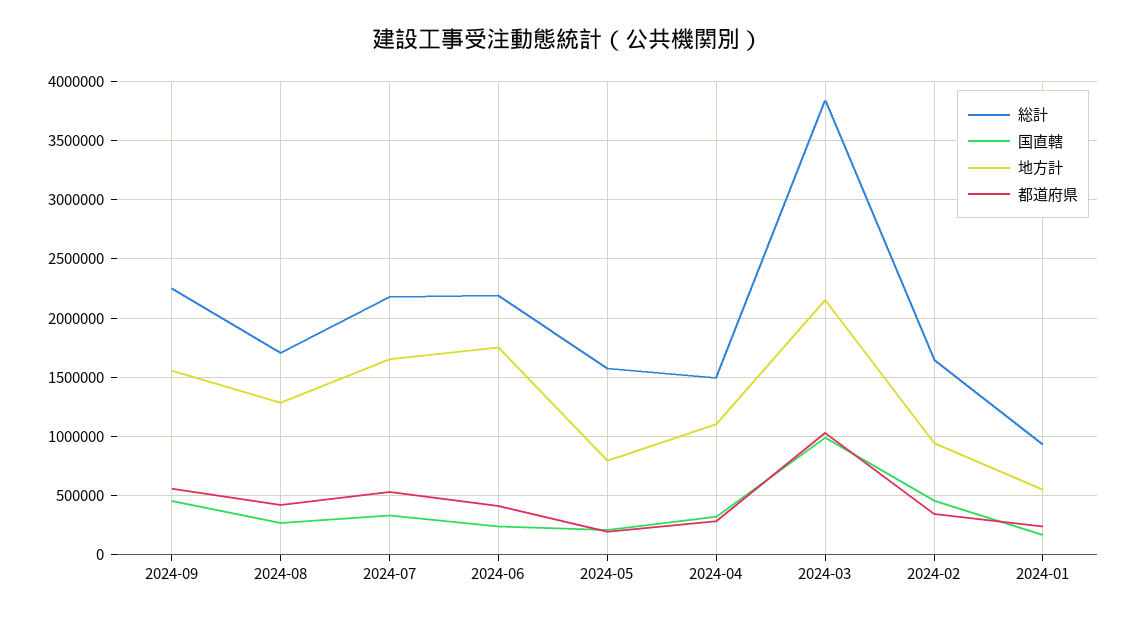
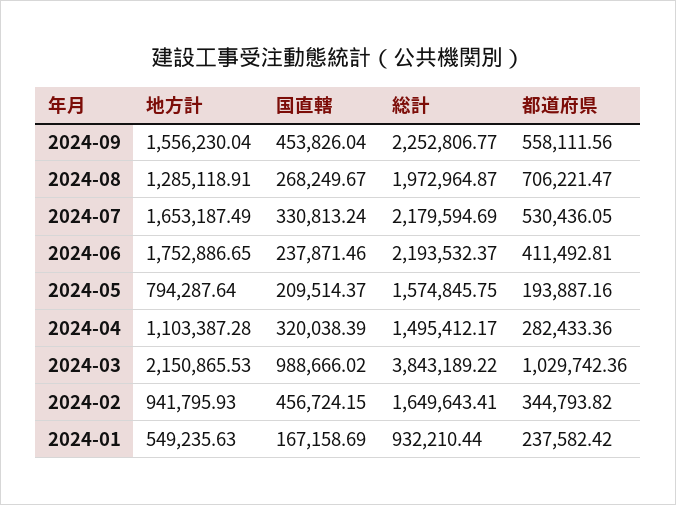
  {
    "総計": {
      "2024-09": 2252806.77,
-     "2024-08": 1700000,
+     "2024-08": 1972964.87,
      "2024-07": 2179594.69,
      "2024-06": 2193532.37,
      "2024-05": 1574845.75,
      "2024-04": 1495412.17,
      "2024-03": 3843189.22,
      "2024-02": 1649643.41,
      "2024-01": 932210.44
    },
    "国直轄": {
      "2024-09": 453826.04,
      "2024-08": 268249.67,
      "2024-07": 330813.24,
      "2024-06": 237871.46,
      "2024-05": 209514.37,
      "2024-04": 320038.39,
      "2024-03": 988666.02,
      "2024-02": 456724.15,
      "2024-01": 167158.69
    },
    "地方計": {
      "2024-09": 1556230.04,
      "2024-08": 1285118.91,
      "2024-07": 1653187.49,
      "2024-06": 1752886.65,
      "2024-05": 794287.64,
      "2024-04": 1103387.28,
      "2024-03": 2150865.53,
      "2024-02": 941795.93,
      "2024-01": 549235.63
    },
    "都道府県": {
      "2024-09": 558111.56,
-     "2024-08": 400000,
+     "2024-08": 706221.47,
      "2024-07": 530436.05,
      "2024-06": 411492.81,
      "2024-05": 193887.16,
      "2024-04": 282433.36,
      "2024-03": 1029742.36,
      "2024-02": 344793.82,
      "2024-01": 237582.42
    }
  }

